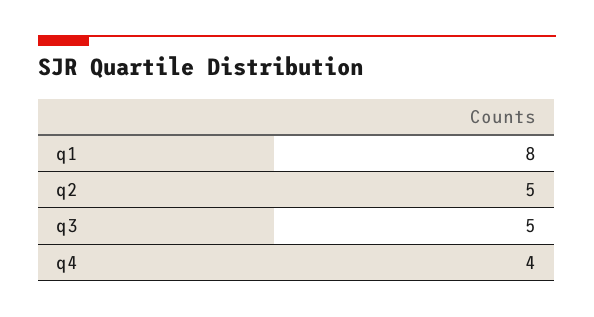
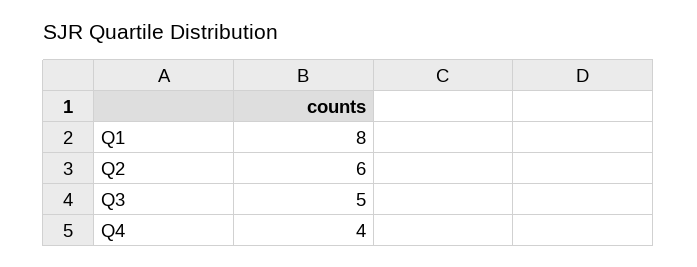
  {
    "q1": 8,
-   "q2": 5,
+   "q2": 6,
    "q3": 5,
    "q4": 4
  }

